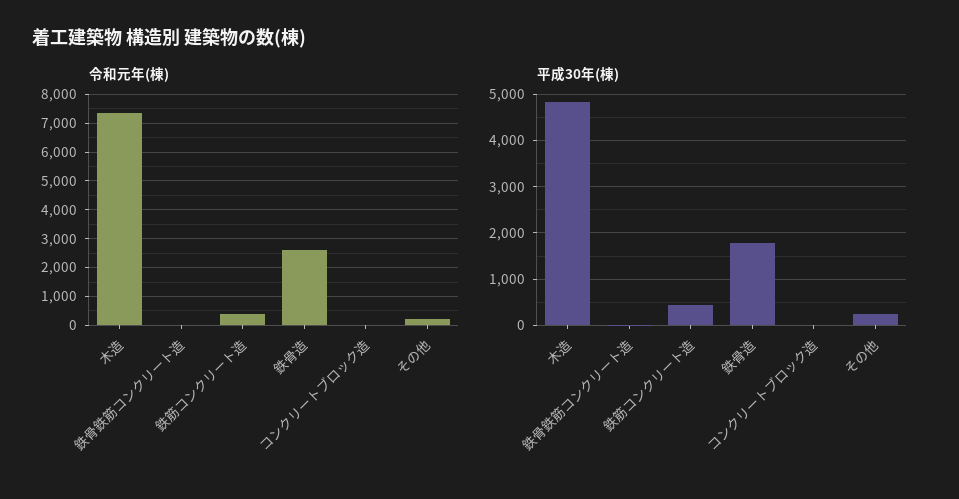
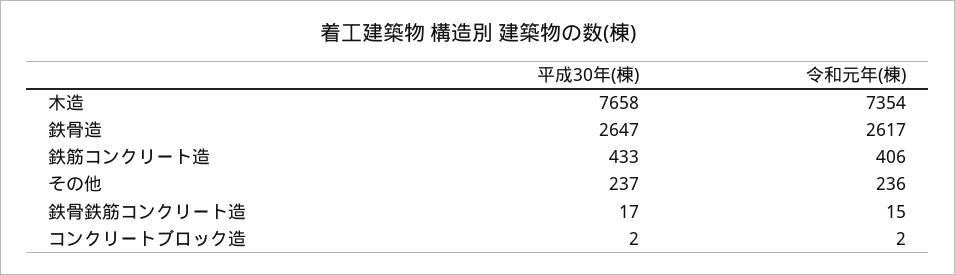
  {
    "令和元年(棟)": {
      "木造": 7354,
      "鉄骨鉄筋コンクリート造": 15,
      "鉄筋コンクリート造": 406,
      "鉄骨造": 2617,
      "コンクリートブロック造": 2,
      "その他": 236
    },
    "平成30年(棟)": {
-     "木造": 4800,
+     "木造": 7658,
      "鉄骨鉄筋コンクリート造": 17,
      "鉄筋コンクリート造": 433,
-     "鉄骨造": 1800,
+     "鉄骨造": 2647,
      "コンクリートブロック造": 2,
      "その他": 237
    }
  }

